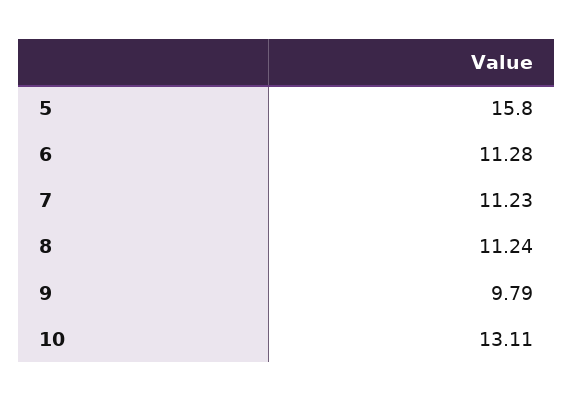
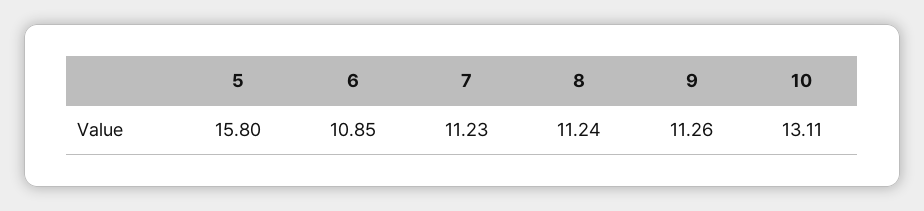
  {
    "5": 15.8,
-   "6": 11.28,
+   "6": 10.85,
    "7": 11.23,
    "8": 11.24,
-   "9": 9.79,
+   "9": 11.26,
    "10": 13.11
  }

